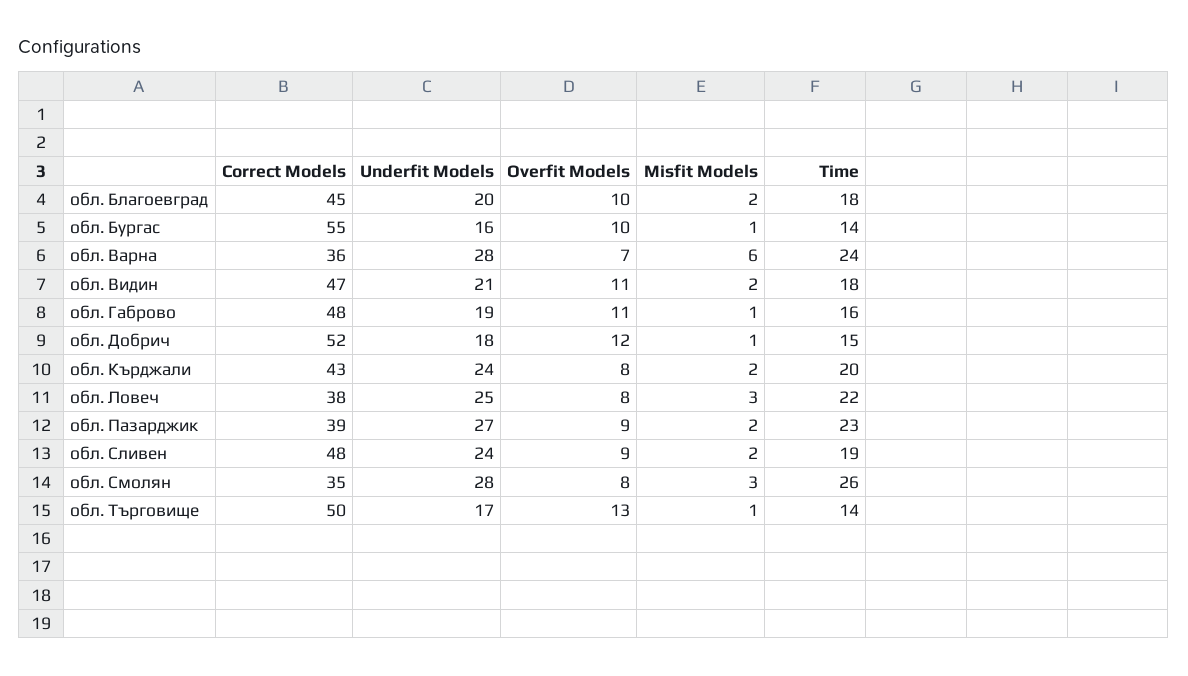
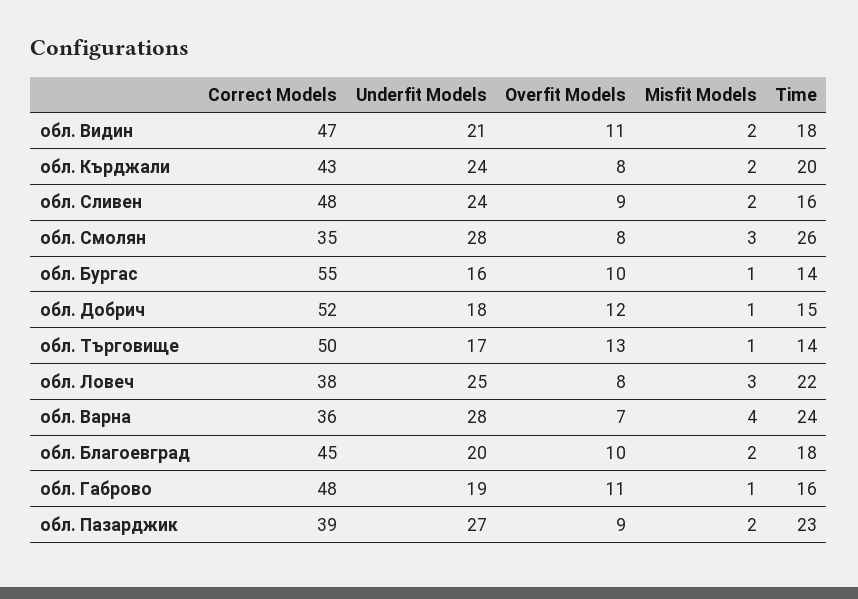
  {
    "Correct Models": {
      "обл. Благоевград": 45,
      "обл. Бургас": 55,
      "обл. Варна": 36,
      "обл. Видин": 47,
      "обл. Габрово": 48,
      "обл. Добрич": 52,
      "обл. Кърджали": 43,
      "обл. Ловеч": 38,
      "обл. Пазарджик": 39,
      "обл. Сливен": 48,
      "обл. Смолян": 35,
      "обл. Търговище": 50
    },
    "Underfit Models": {
      "обл. Благоевград": 20,
      "обл. Бургас": 16,
      "обл. Варна": 28,
      "обл. Видин": 21,
      "обл. Габрово": 19,
      "обл. Добрич": 18,
      "обл. Кърджали": 24,
      "обл. Ловеч": 25,
      "обл. Пазарджик": 27,
      "обл. Сливен": 24,
      "обл. Смолян": 28,
      "обл. Търговище": 17
    },
    "Overfit Models": {
      "обл. Благоевград": 10,
      "обл. Бургас": 10,
      "обл. Варна": 7,
      "обл. Видин": 11,
      "обл. Габрово": 11,
      "обл. Добрич": 12,
      "обл. Кърджали": 8,
      "обл. Ловеч": 8,
      "обл. Пазарджик": 9,
      "обл. Сливен": 9,
      "обл. Смолян": 8,
      "обл. Търговище": 13
    },
    "Misfit Models": {
      "обл. Благоевград": 2,
      "обл. Бургас": 1,
-     "обл. Варна": 6,
+     "обл. Варна": 4,
      "обл. Видин": 2,
      "обл. Габрово": 1,
      "обл. Добрич": 1,
      "обл. Кърджали": 2,
      "обл. Ловеч": 3,
      "обл. Пазарджик": 2,
      "обл. Сливен": 2,
      "обл. Смолян": 3,
      "обл. Търговище": 1
    },
    "Time": {
      "обл. Благоевград": 18,
      "обл. Бургас": 14,
      "обл. Варна": 24,
      "обл. Видин": 18,
      "обл. Габрово": 16,
      "обл. Добрич": 15,
      "обл. Кърджали": 20,
      "обл. Ловеч": 22,
      "обл. Пазарджик": 23,
-     "обл. Сливен": 19,
+     "обл. Сливен": 16,
      "обл. Смолян": 26,
      "обл. Търговище": 14
    }
  }

